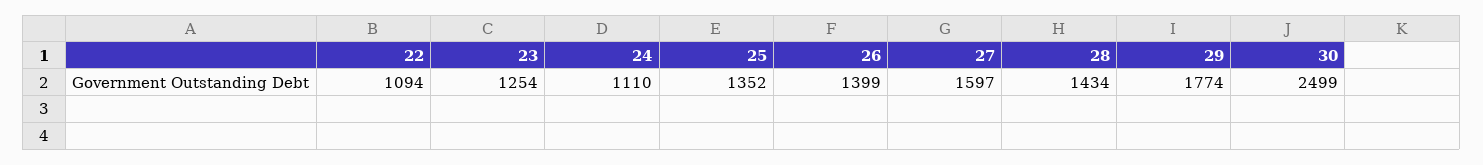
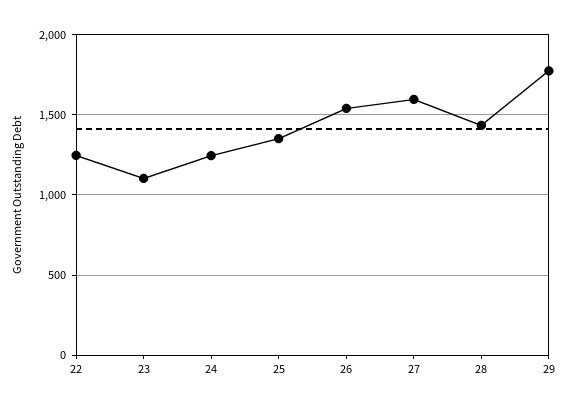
  {
-   "22": 1094,
+   "22": 1250,
-   "23": 1254,
+   "23": 1100,
-   "24": 1110,
+   "24": 1250,
    "25": 1352,
-   "26": 1399,
+   "26": 1550,
    "27": 1597,
    "28": 1434,
-   "29": 1774,
+   "29": 1774
-   "30": 2499
  }

